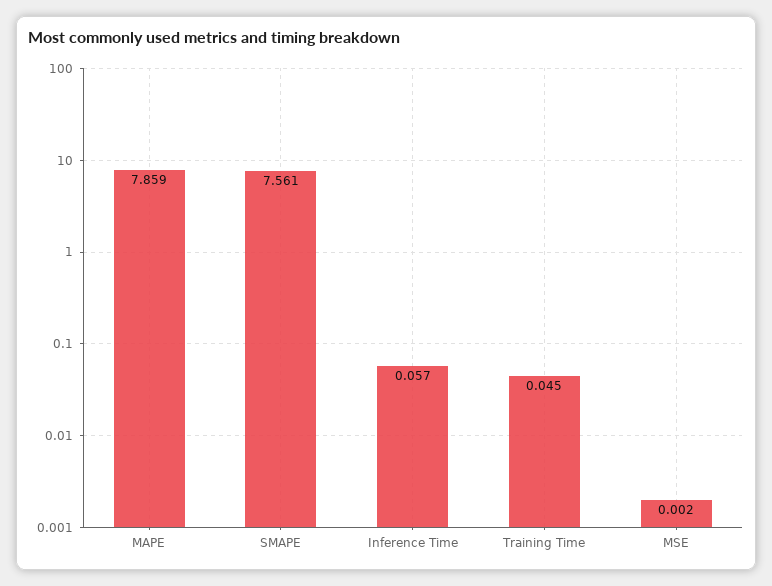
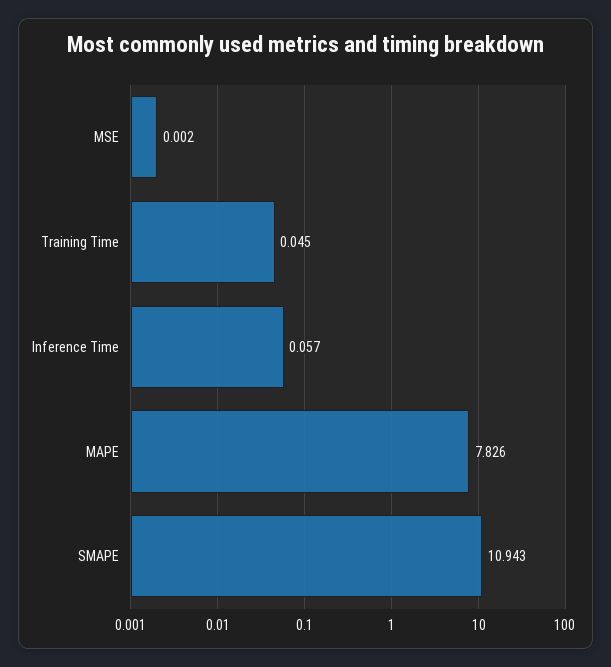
  {
-   "MAPE": 7.859,
+   "MAPE": 7.826,
-   "SMAPE": 7.561,
+   "SMAPE": 10.943,
    "Inference Time": 0.057,
    "Training Time": 0.045,
    "MSE": 0.002
  }

